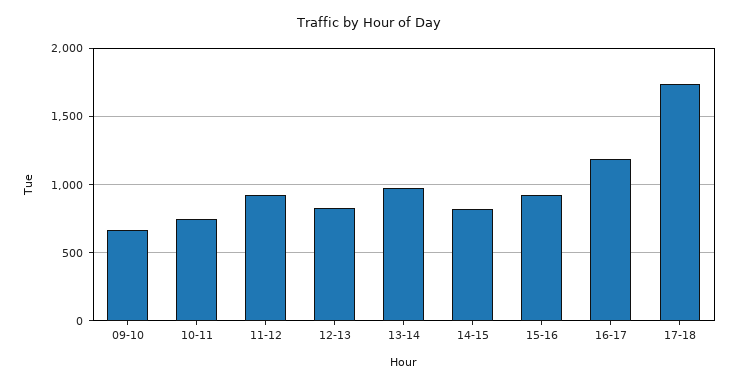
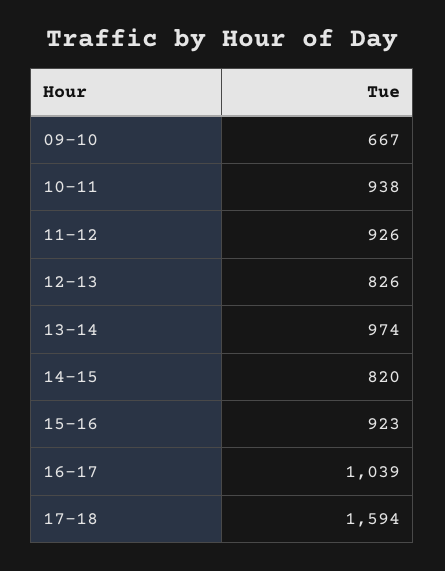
  {
    "09-10": 667,
-   "10-11": 750,
+   "10-11": 938,
    "11-12": 926,
    "12-13": 826,
    "13-14": 974,
    "14-15": 820,
    "15-16": 923,
-   "16-17": 1200,
+   "16-17": 1039,
-   "17-18": 1750
+   "17-18": 1594
  }

